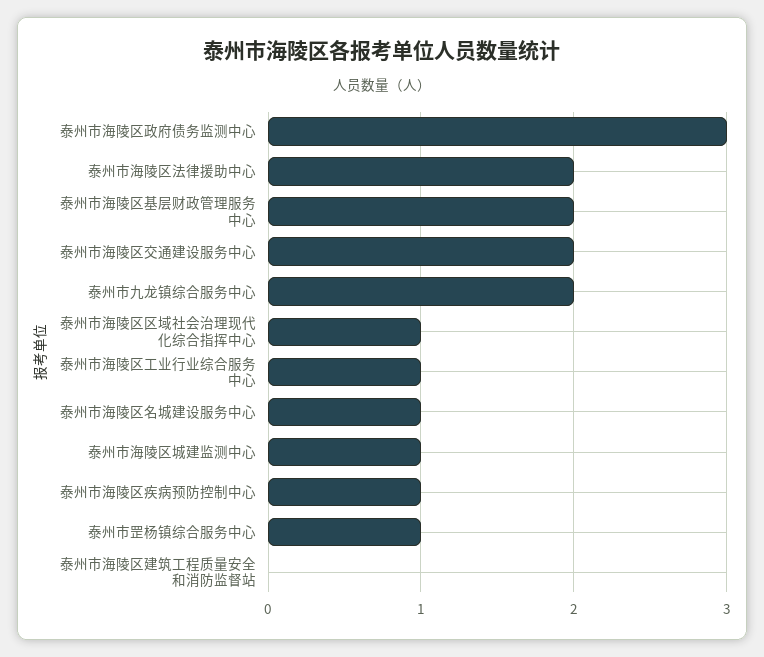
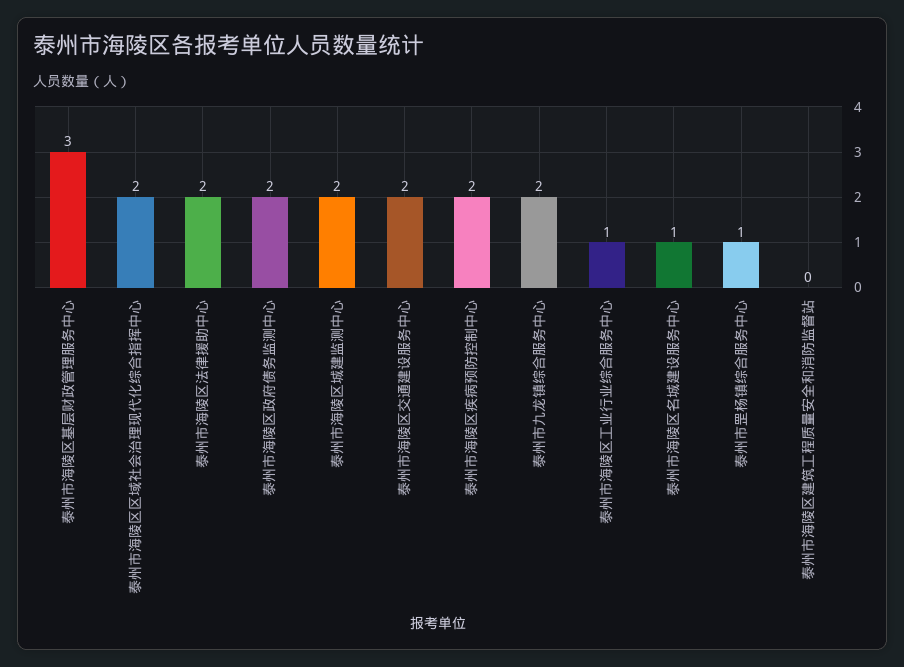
  {
-   "泰州市海陵区政府债务监测中心": 3,
+   "泰州市海陵区政府债务监测中心": 2,
    "泰州市海陵区法律援助中心": 2,
-   "泰州市海陵区基层财政管理服务中心": 2,
+   "泰州市海陵区基层财政管理服务中心": 3,
    "泰州市海陵区交通建设服务中心": 2,
    "泰州市九龙镇综合服务中心": 2,
-   "泰州市海陵区区域社会治理现代化综合指挥中心": 1,
+   "泰州市海陵区区域社会治理现代化综合指挥中心": 2,
    "泰州市海陵区工业行业综合服务中心": 1,
    "泰州市海陵区名城建设服务中心": 1,
-   "泰州市海陵区城建监测中心": 1,
+   "泰州市海陵区城建监测中心": 2,
-   "泰州市海陵区疾病预防控制中心": 1,
+   "泰州市海陵区疾病预防控制中心": 2,
    "泰州市罡杨镇综合服务中心": 1,
    "泰州市海陵区建筑工程质量安全和消防监督站": 0
  }

